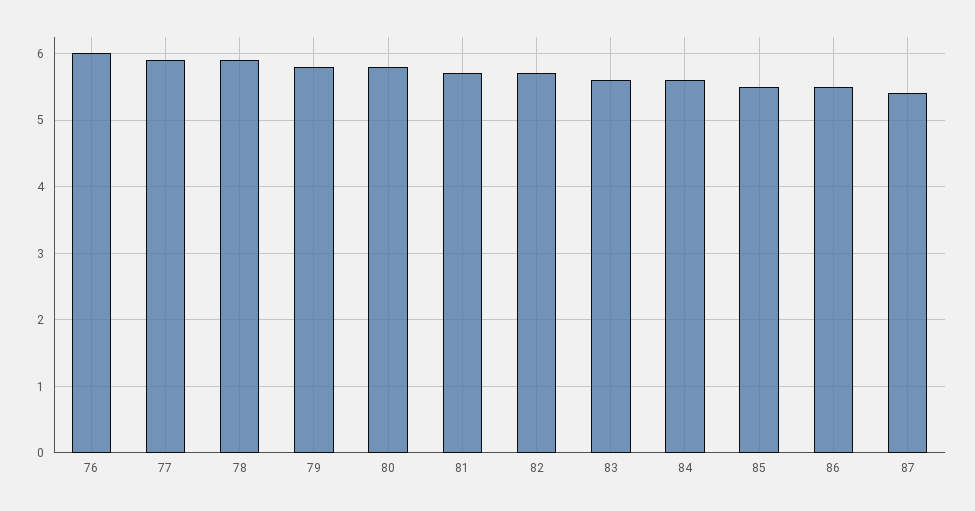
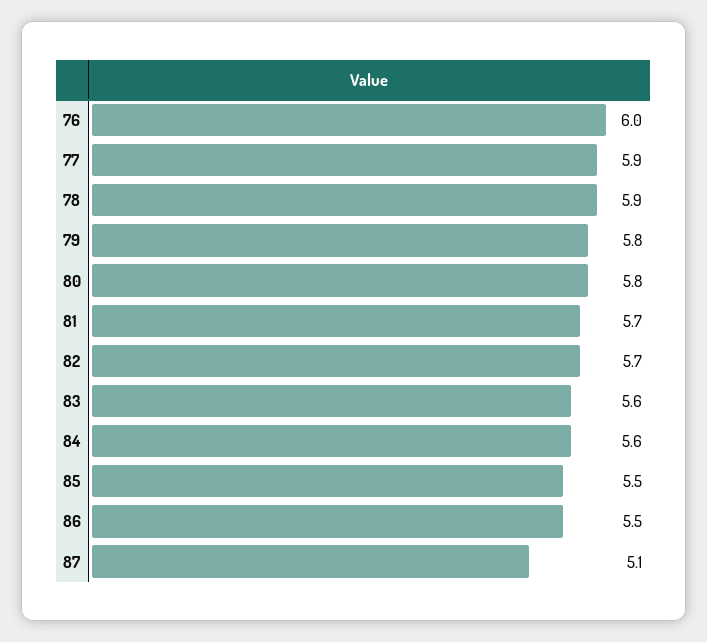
  {
    "76": 6,
    "77": 5.9,
    "78": 5.9,
    "79": 5.8,
    "80": 5.8,
    "81": 5.7,
    "82": 5.7,
    "83": 5.6,
    "84": 5.6,
    "85": 5.5,
    "86": 5.5,
-   "87": 5.4
+   "87": 5.1
  }

